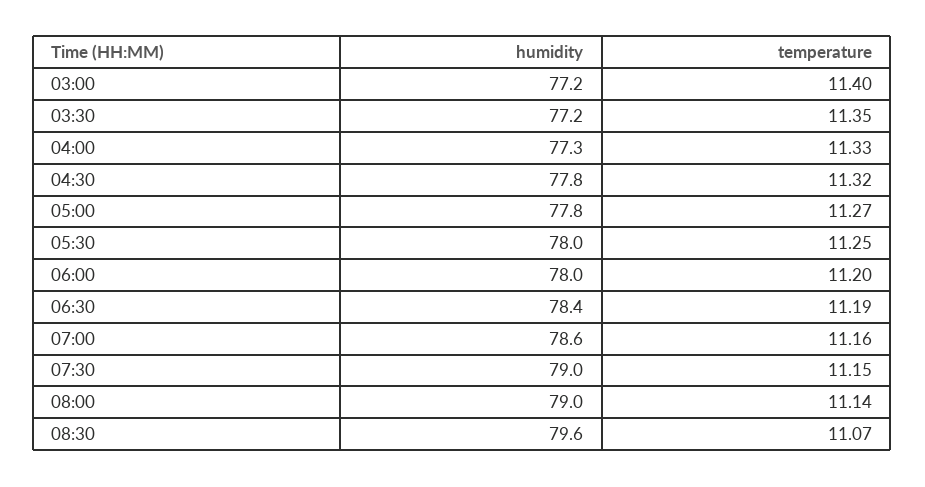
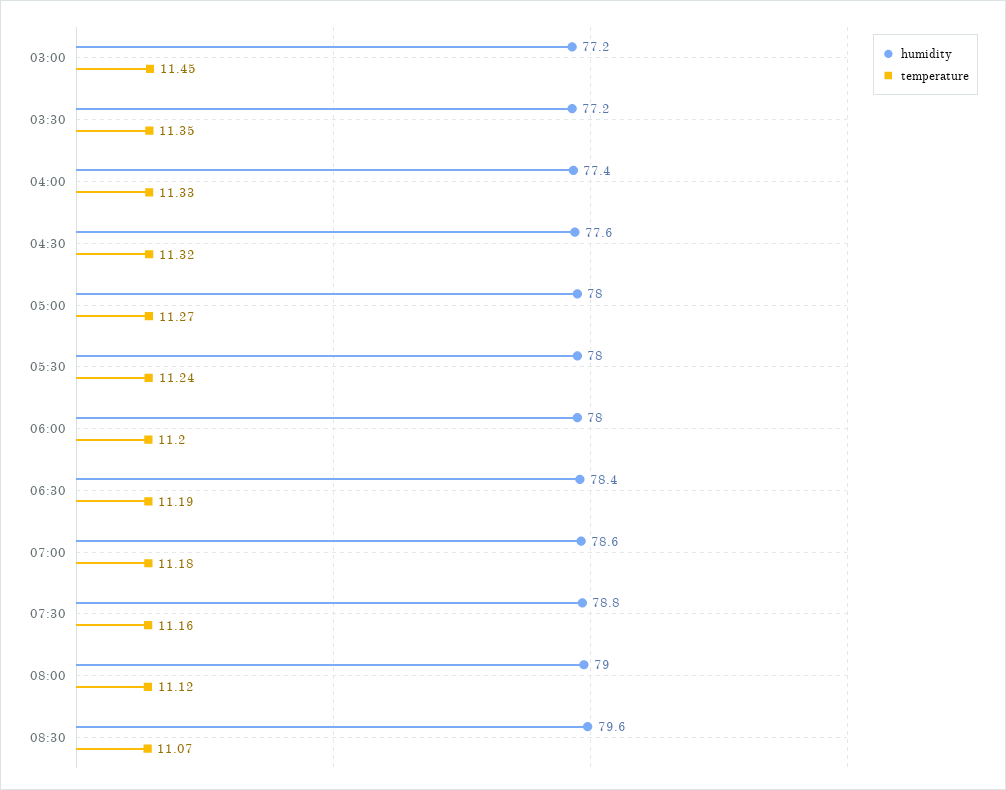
  {
    "humidity": {
      "03:00": 77.2,
      "03:30": 77.2,
-     "04:00": 77.3,
+     "04:00": 77.4,
-     "04:30": 77.8,
+     "04:30": 77.6,
-     "05:00": 77.8,
+     "05:00": 78,
      "05:30": 78,
      "06:00": 78,
      "06:30": 78.4,
      "07:00": 78.6,
-     "07:30": 79,
+     "07:30": 78.8,
      "08:00": 79,
      "08:30": 79.6
    },
    "temperature": {
-     "03:00": 11.4,
+     "03:00": 11.45,
      "03:30": 11.35,
      "04:00": 11.33,
      "04:30": 11.32,
      "05:00": 11.27,
-     "05:30": 11.25,
+     "05:30": 11.24,
      "06:00": 11.2,
      "06:30": 11.19,
-     "07:00": 11.16,
+     "07:00": 11.18,
-     "07:30": 11.15,
+     "07:30": 11.16,
-     "08:00": 11.14,
+     "08:00": 11.12,
      "08:30": 11.07
    }
  }

